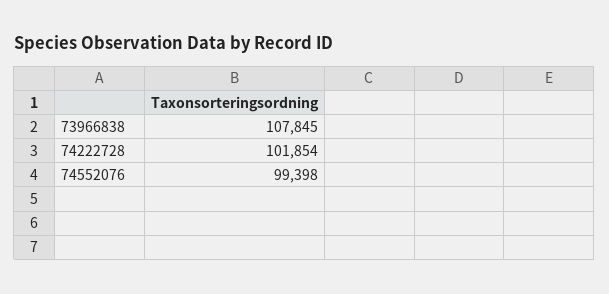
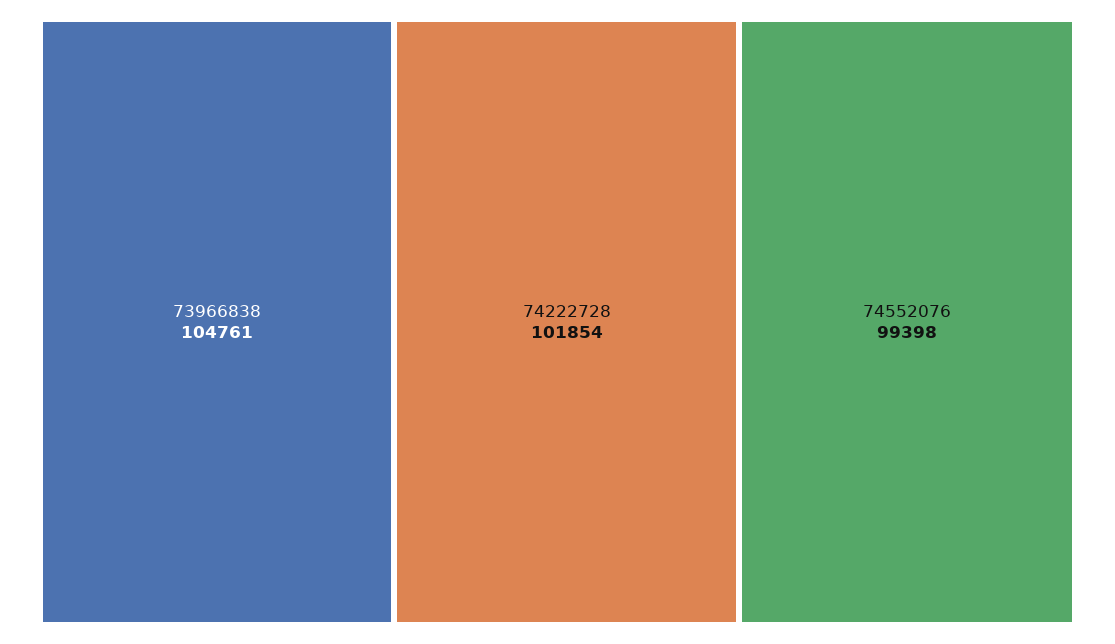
  {
-   "73966838": 107845,
+   "73966838": 104761,
    "74222728": 101854,
    "74552076": 99398
  }

